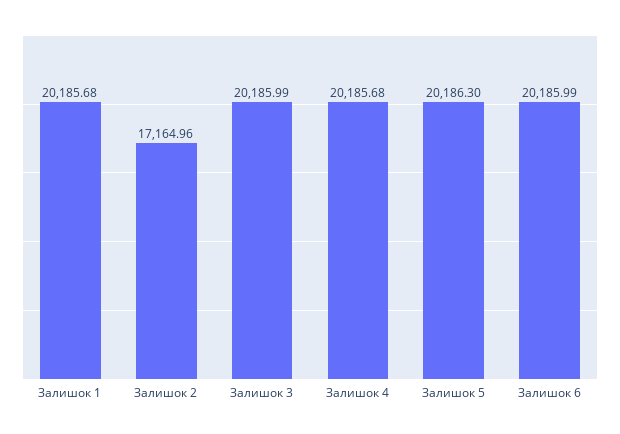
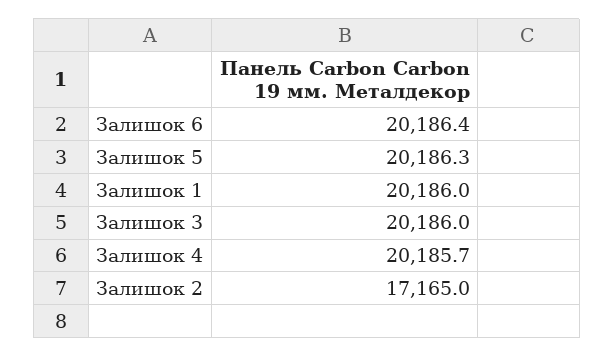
  {
-   "Залишок 1": 20185.68,
+   "Залишок 1": 20186,
    "Залишок 2": 17164.96,
    "Залишок 3": 20185.99,
    "Залишок 4": 20185.68,
    "Залишок 5": 20186.3,
-   "Залишок 6": 20185.99
+   "Залишок 6": 20186.4
  }

